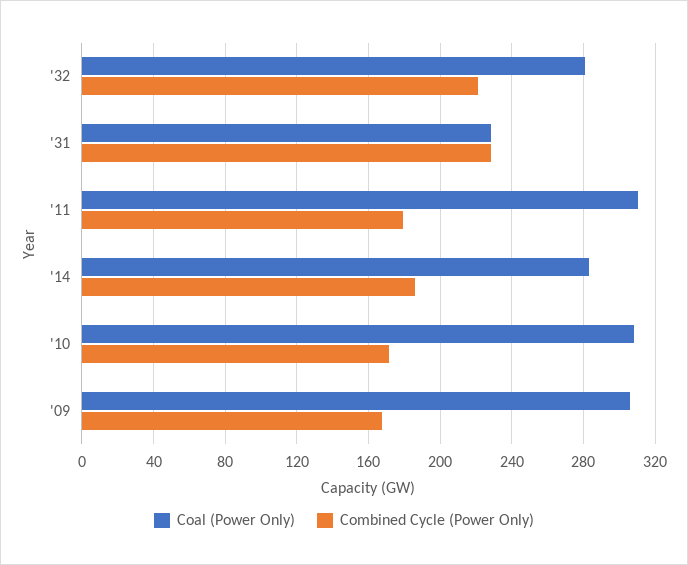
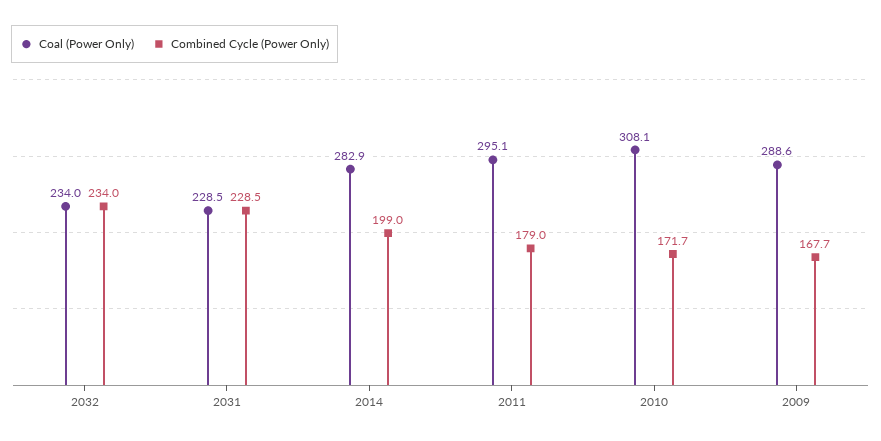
  {
    "Coal (Power Only)": {
-     "'32": 280,
+     "'32": 234,
      "'31": 228.5,
-     "'11": 310,
+     "'11": 295.1,
      "'14": 282.9,
      "'10": 308.1,
-     "'09": 305
+     "'09": 288.6
    },
    "Combined Cycle (Power Only)": {
-     "'32": 220,
+     "'32": 234,
      "'31": 228.5,
      "'11": 179,
-     "'14": 185,
+     "'14": 199,
      "'10": 171.7,
      "'09": 167.7
    }
  }

